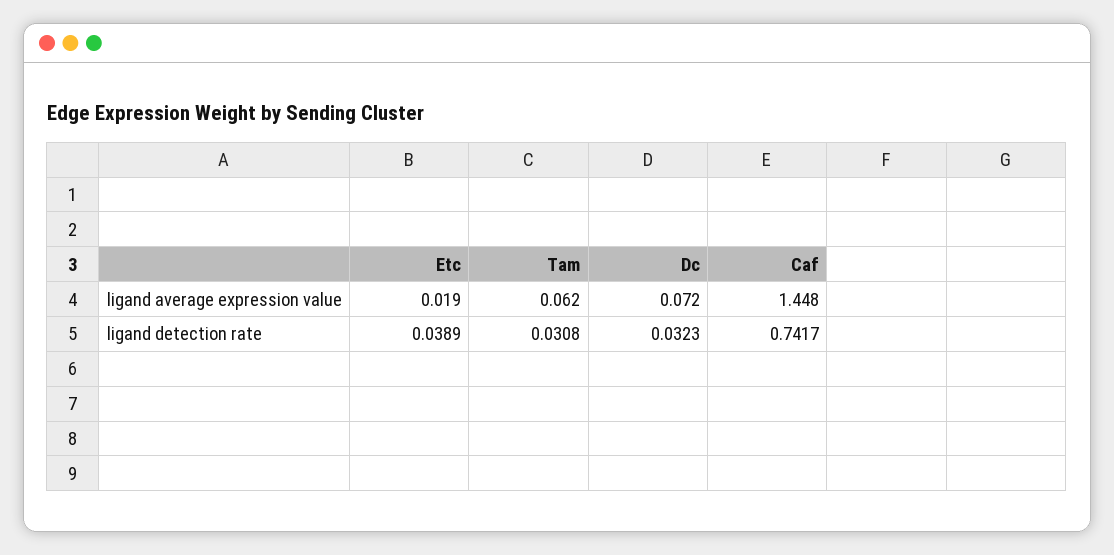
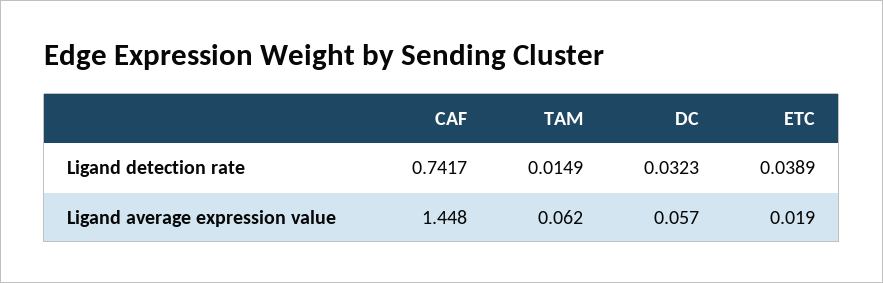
  {
    "Etc": {
      "ligand average expression value": 0.019,
      "ligand detection rate": 0.0389
    },
    "Tam": {
      "ligand average expression value": 0.062,
-     "ligand detection rate": 0.0308
+     "ligand detection rate": 0.0149
    },
    "Dc": {
-     "ligand average expression value": 0.072,
+     "ligand average expression value": 0.057,
      "ligand detection rate": 0.0323
    },
    "Caf": {
      "ligand average expression value": 1.448,
      "ligand detection rate": 0.7417
    }
  }

